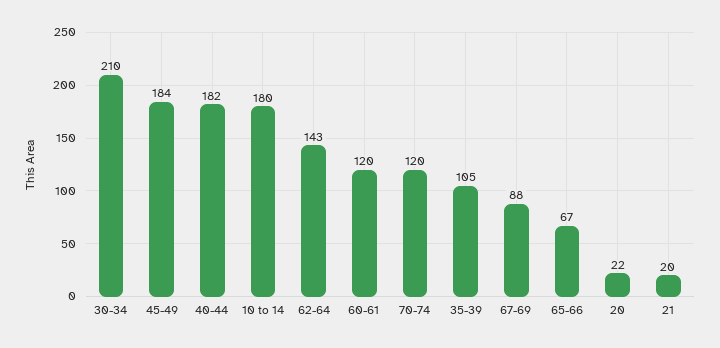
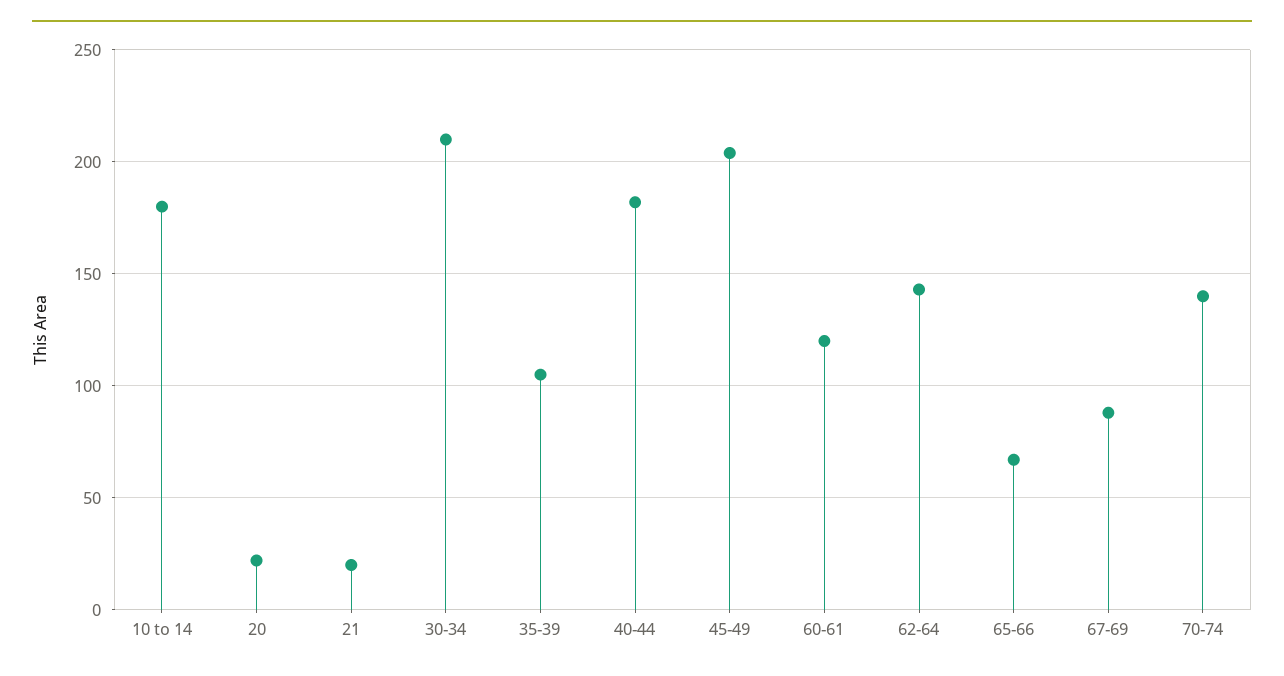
  {
    "30-34": 210,
-   "45-49": 184,
+   "45-49": 205,
    "40-44": 182,
    "10 to 14": 180,
    "62-64": 143,
    "60-61": 120,
-   "70-74": 120,
+   "70-74": 140,
    "35-39": 105,
    "67-69": 88,
    "65-66": 67,
    "20": 22,
    "21": 20
  }

